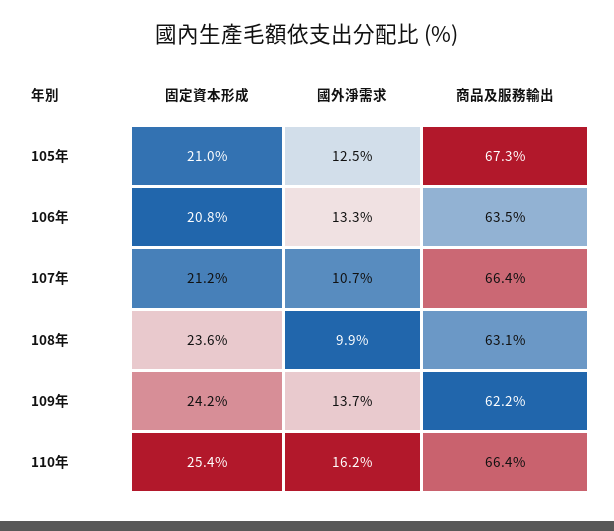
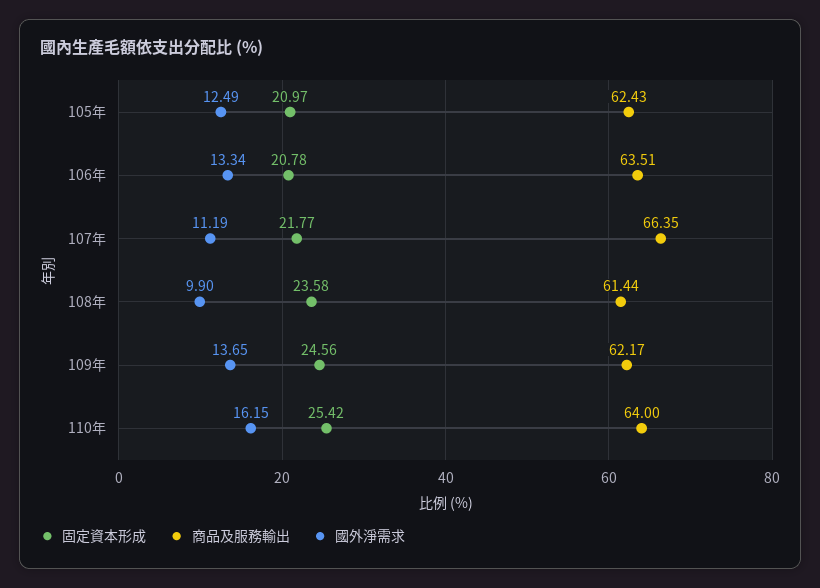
  {
    "固定資本形成": {
      "105年": 20.97,
      "106年": 20.78,
-     "107年": 21.2,
+     "107年": 21.77,
      "108年": 23.58,
-     "109年": 24.2,
+     "109年": 24.56,
      "110年": 25.42
    },
    "國外淨需求": {
      "105年": 12.49,
      "106年": 13.34,
-     "107年": 10.7,
+     "107年": 11.19,
      "108年": 9.9,
      "109年": 13.65,
      "110年": 16.15
    },
    "商品及服務輸出": {
-     "105年": 67.3,
+     "105年": 62.43,
      "106年": 63.51,
      "107年": 66.35,
-     "108年": 63.1,
+     "108年": 61.44,
      "109年": 62.17,
-     "110年": 66.4
+     "110年": 64
    }
  }

